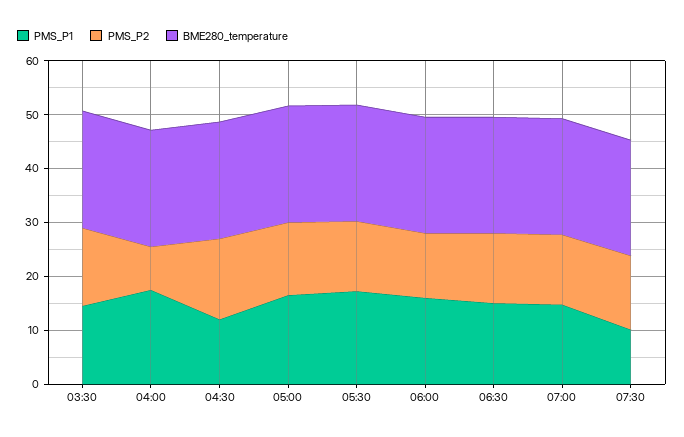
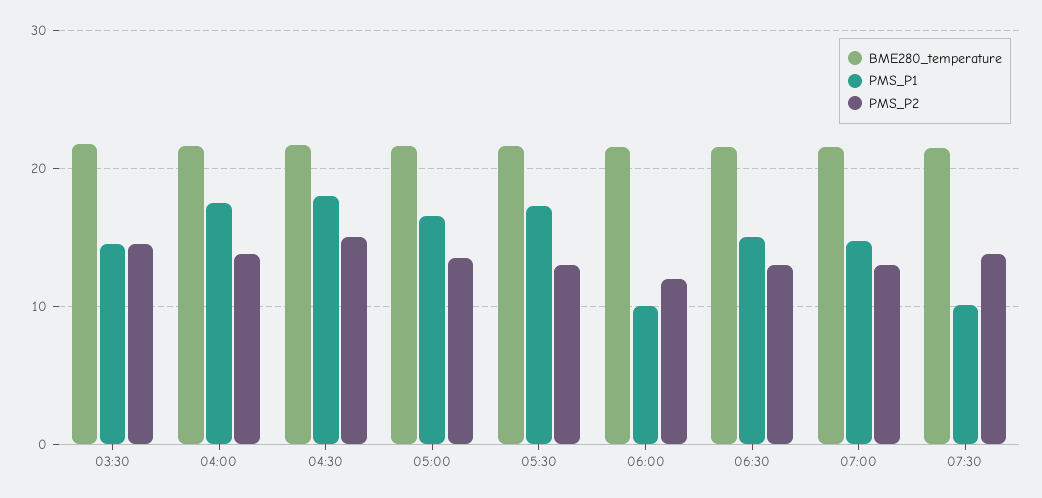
  {
    "PMS_P1": {
      "03:30": 15,
      "04:00": 18,
-     "04:30": 12,
+     "04:30": 18,
      "05:00": 17,
      "05:30": 17,
-     "06:00": 16,
+     "06:00": 10,
      "06:30": 15,
      "07:00": 15,
      "07:30": 10
    },
    "PMS_P2": {
      "03:30": 15,
-     "04:00": 8,
+     "04:00": 14,
      "04:30": 15,
      "05:00": 14,
      "05:30": 13,
      "06:00": 12,
      "06:30": 13,
      "07:00": 13,
      "07:30": 14
    },
    "BME280_temperature": {
      "03:30": 22,
      "04:00": 22,
      "04:30": 22,
      "05:00": 22,
      "05:30": 22,
      "06:00": 22,
      "06:30": 22,
      "07:00": 21,
      "07:30": 21
    }
  }

